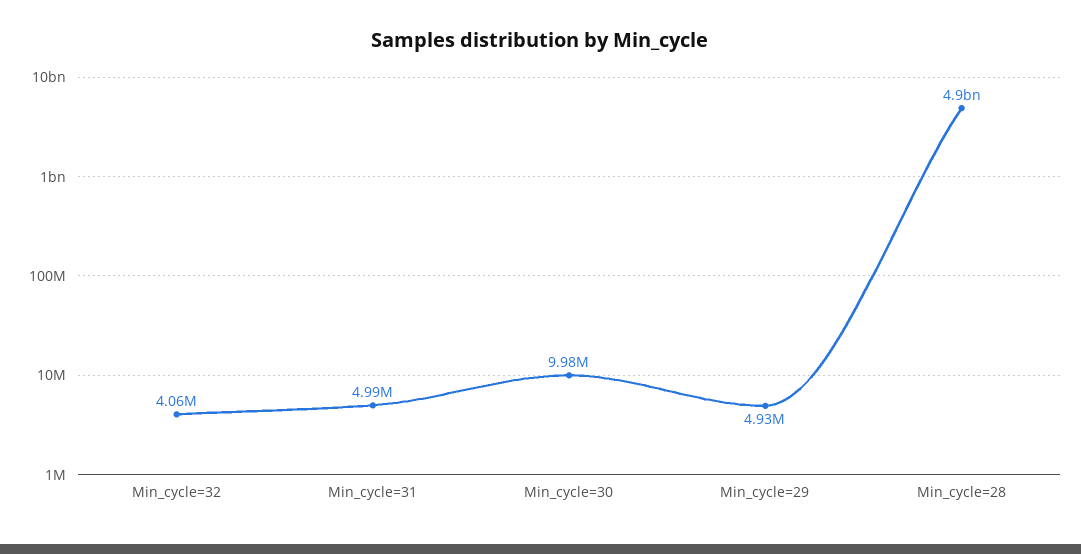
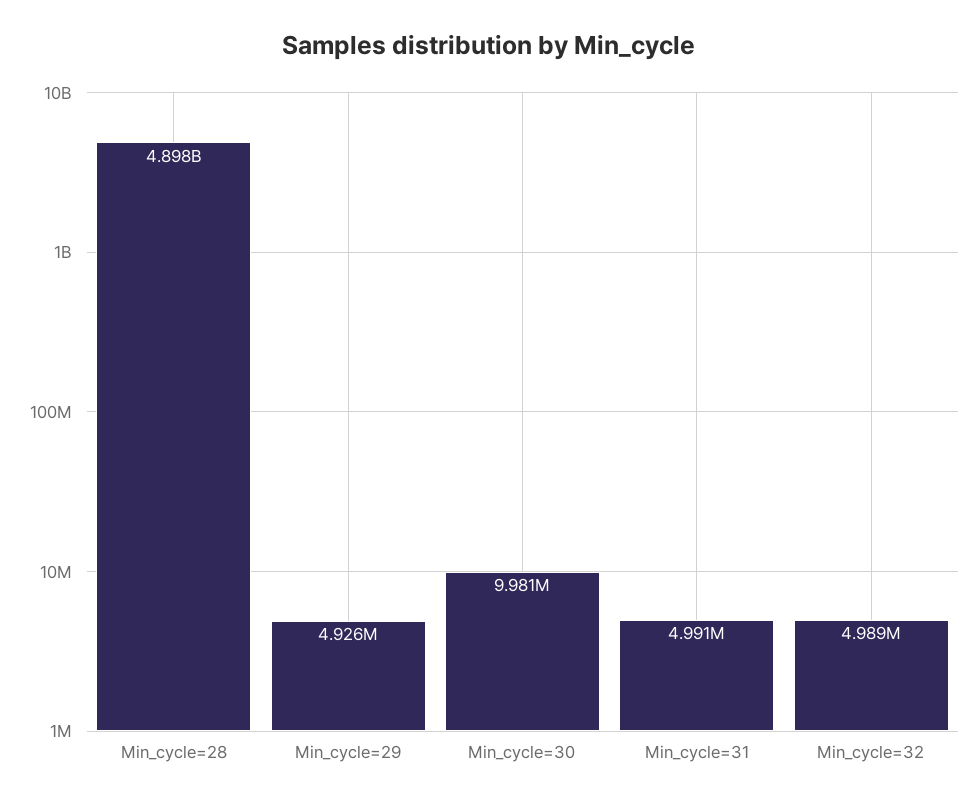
  {
-   "Min_cycle=32": 4060000,
+   "Min_cycle=32": 4989000,
    "Min_cycle=31": 4991000,
    "Min_cycle=30": 9981000,
    "Min_cycle=29": 4926000,
    "Min_cycle=28": 4898000000
  }

